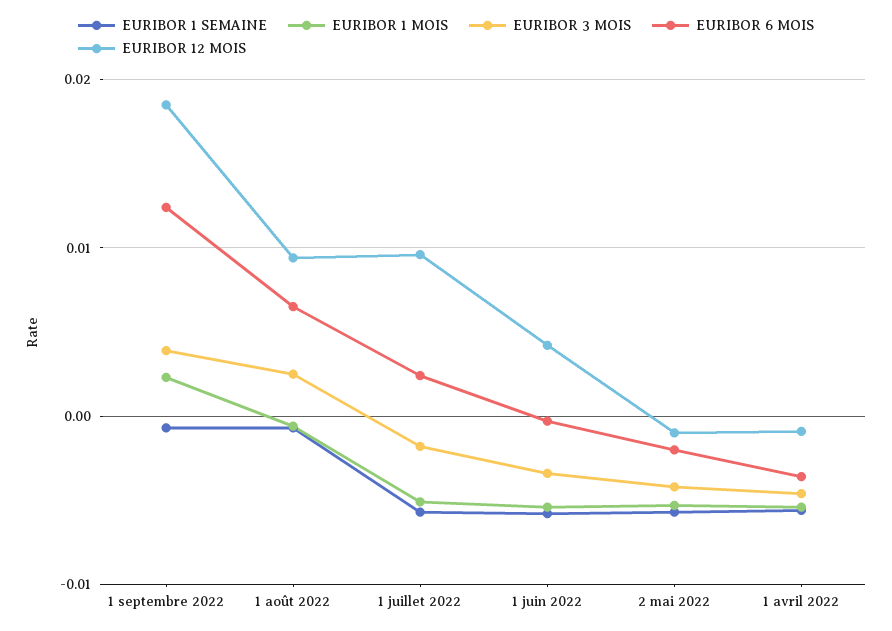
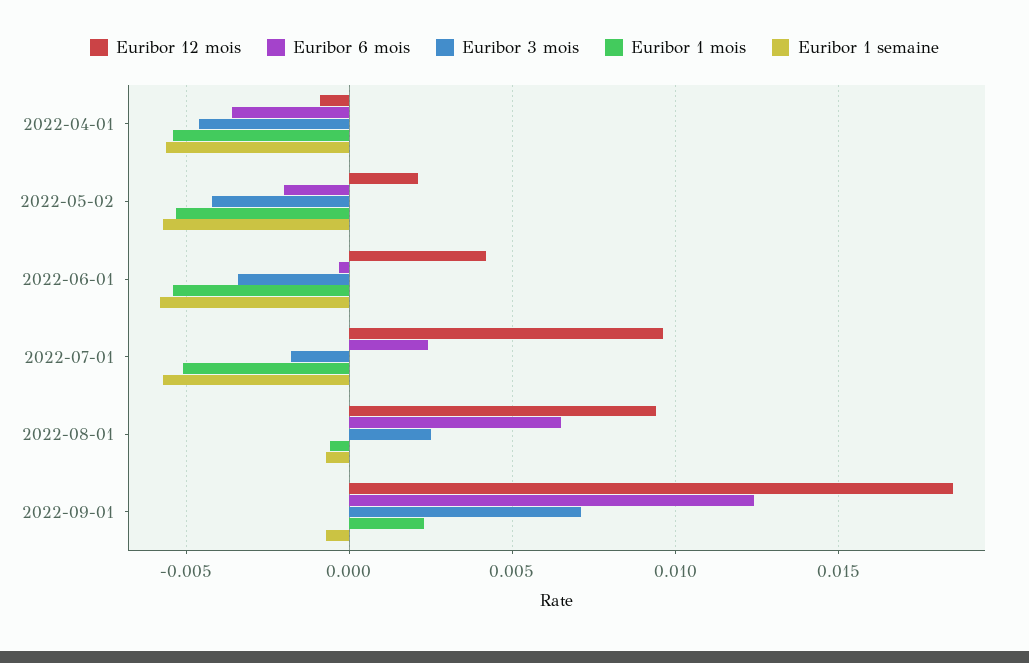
  {
    "EURIBOR 1 SEMAINE": {
      "1 septembre 2022": -0.0005,
      "1 août 2022": -0.0005,
      "1 juillet 2022": -0.0055,
      "1 juin 2022": -0.006,
      "2 mai 2022": -0.0055,
      "1 avril 2022": -0.0055
    },
    "EURIBOR 1 MOIS": {
      "1 septembre 2022": 0.0025,
      "1 août 2022": -0.0005,
      "1 juillet 2022": -0.005,
      "1 juin 2022": -0.0055,
      "2 mai 2022": -0.0055,
      "1 avril 2022": -0.0055
    },
    "EURIBOR 3 MOIS": {
-     "1 septembre 2022": 0.004,
+     "1 septembre 2022": 0.007,
      "1 août 2022": 0.0025,
      "1 juillet 2022": -0.002,
      "1 juin 2022": -0.0035,
      "2 mai 2022": -0.004,
      "1 avril 2022": -0.0045
    },
    "EURIBOR 6 MOIS": {
      "1 septembre 2022": 0.0125,
      "1 août 2022": 0.0065,
      "1 juillet 2022": 0.0025,
      "1 juin 2022": -0.0005,
      "2 mai 2022": -0.002,
      "1 avril 2022": -0.0035
    },
    "EURIBOR 12 MOIS": {
      "1 septembre 2022": 0.0185,
      "1 août 2022": 0.0095,
      "1 juillet 2022": 0.0095,
      "1 juin 2022": 0.004,
-     "2 mai 2022": -0.001,
+     "2 mai 2022": 0.002,
      "1 avril 2022": -0.001
    }
  }

